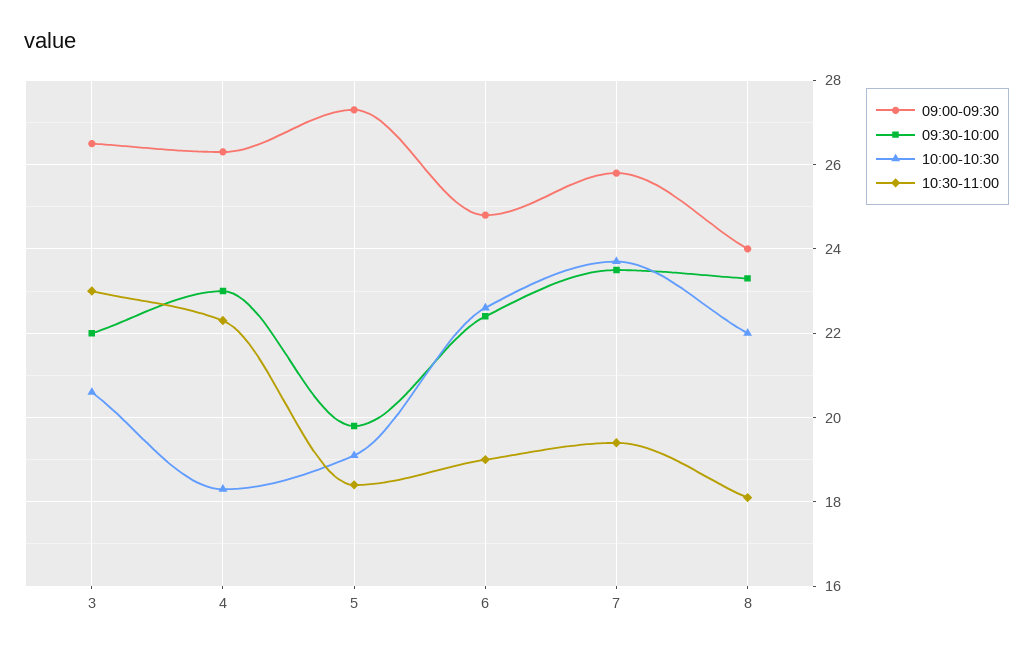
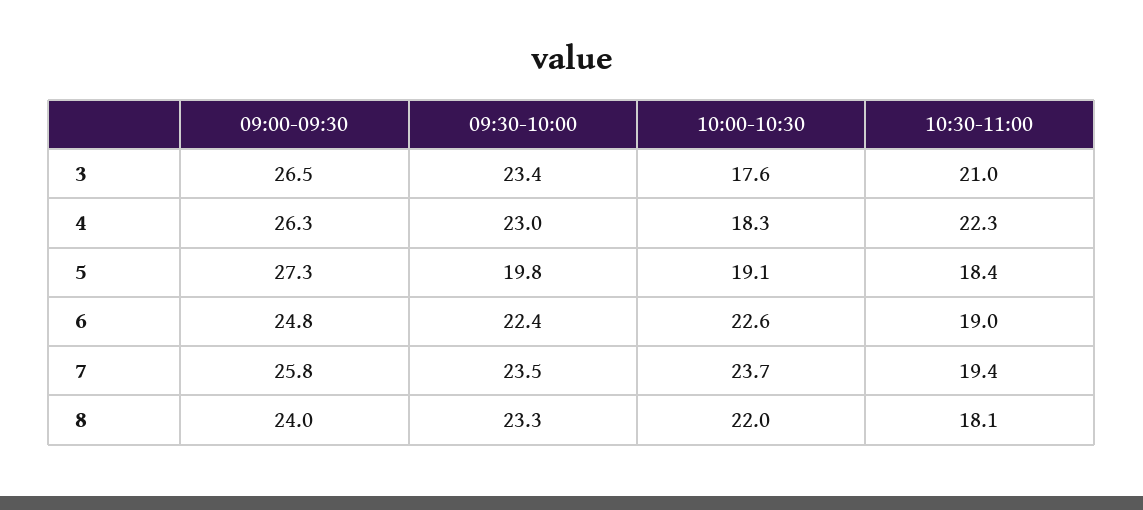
  {
    "09:00-09:30": {
      "3": 26.5,
      "4": 26.3,
      "5": 27.3,
      "6": 24.8,
      "7": 25.8,
      "8": 24
    },
    "09:30-10:00": {
-     "3": 22,
+     "3": 23.4,
      "4": 23,
      "5": 19.8,
      "6": 22.4,
      "7": 23.5,
      "8": 23.3
    },
    "10:00-10:30": {
-     "3": 20.5,
+     "3": 17.6,
      "4": 18.3,
      "5": 19.1,
      "6": 22.6,
      "7": 23.7,
      "8": 22
    },
    "10:30-11:00": {
-     "3": 23,
+     "3": 21,
      "4": 22.3,
      "5": 18.4,
      "6": 19,
      "7": 19.4,
      "8": 18.1
    }
  }

